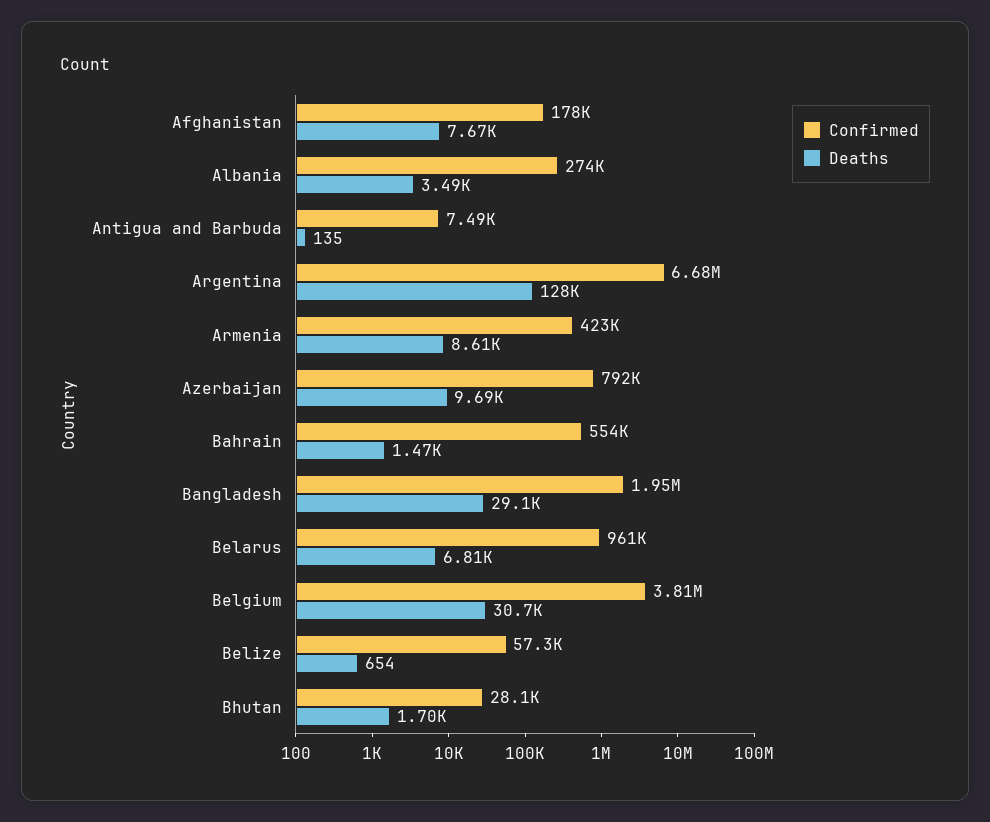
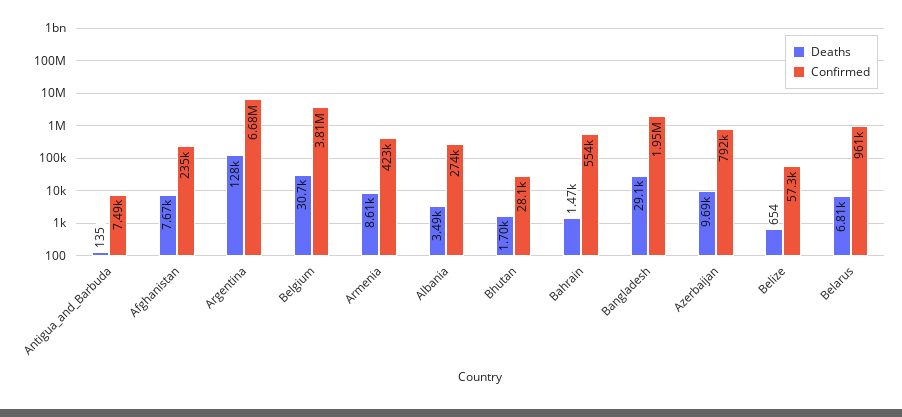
  {
    "Confirmed": {
-     "Afghanistan": 178000,
+     "Afghanistan": 235000,
      "Albania": 274000,
      "Antigua and Barbuda": 7490,
      "Argentina": 6680000,
      "Armenia": 423000,
      "Azerbaijan": 792000,
      "Bahrain": 554000,
      "Bangladesh": 1950000,
      "Belarus": 961000,
      "Belgium": 3810000,
      "Belize": 57300,
      "Bhutan": 28100
    },
    "Deaths": {
      "Afghanistan": 7670,
      "Albania": 3490,
      "Antigua and Barbuda": 135,
      "Argentina": 128000,
      "Armenia": 8610,
      "Azerbaijan": 9690,
      "Bahrain": 1470,
      "Bangladesh": 29100,
      "Belarus": 6810,
      "Belgium": 30700,
      "Belize": 654,
      "Bhutan": 1700
    }
  }

